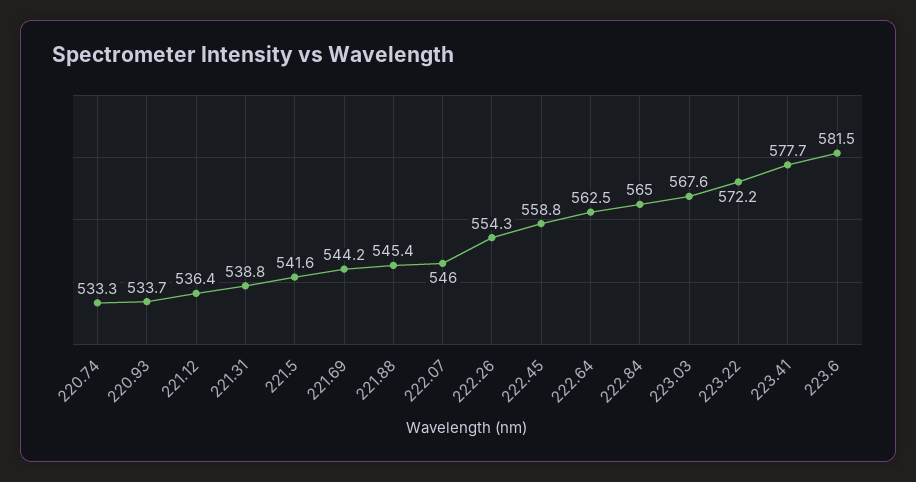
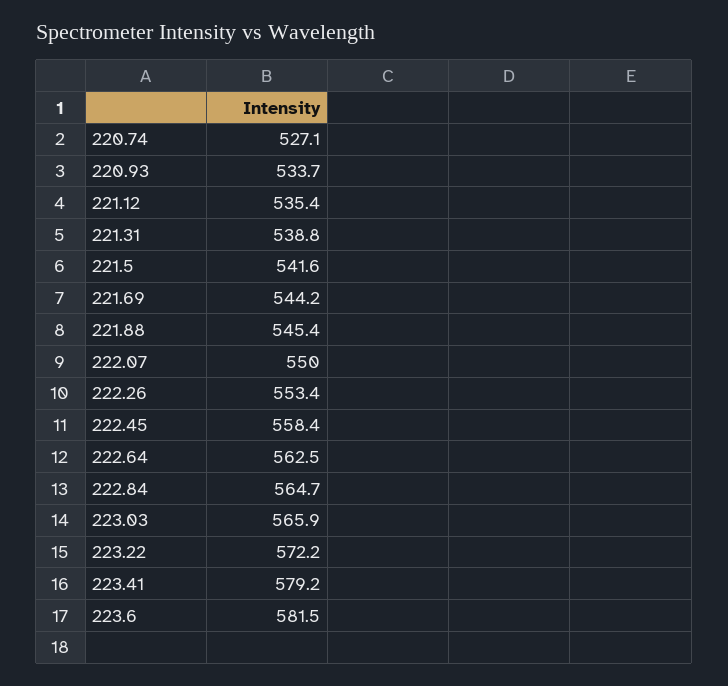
  {
-   "220.74": 533.3,
+   "220.74": 527.1,
    "220.93": 533.7,
-   "221.12": 536.4,
+   "221.12": 535.4,
    "221.31": 538.8,
    "221.5": 541.6,
    "221.69": 544.2,
    "221.88": 545.4,
-   "222.07": 546,
+   "222.07": 550,
-   "222.26": 554.3,
+   "222.26": 553.4,
-   "222.45": 558.8,
+   "222.45": 558.4,
    "222.64": 562.5,
-   "222.84": 565,
+   "222.84": 564.7,
-   "223.03": 567.6,
+   "223.03": 565.9,
    "223.22": 572.2,
-   "223.41": 577.7,
+   "223.41": 579.2,
    "223.6": 581.5
  }

